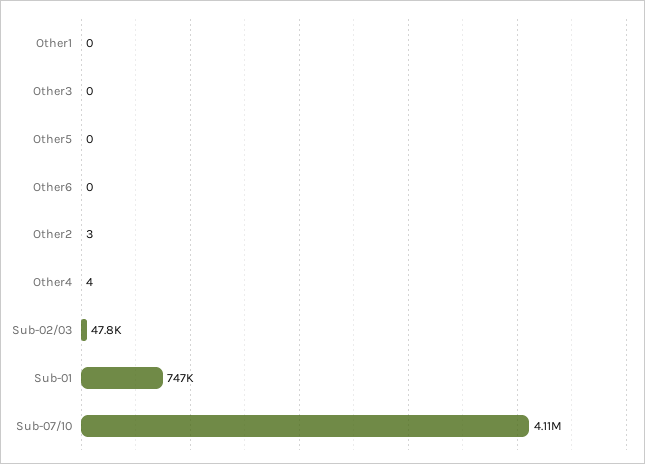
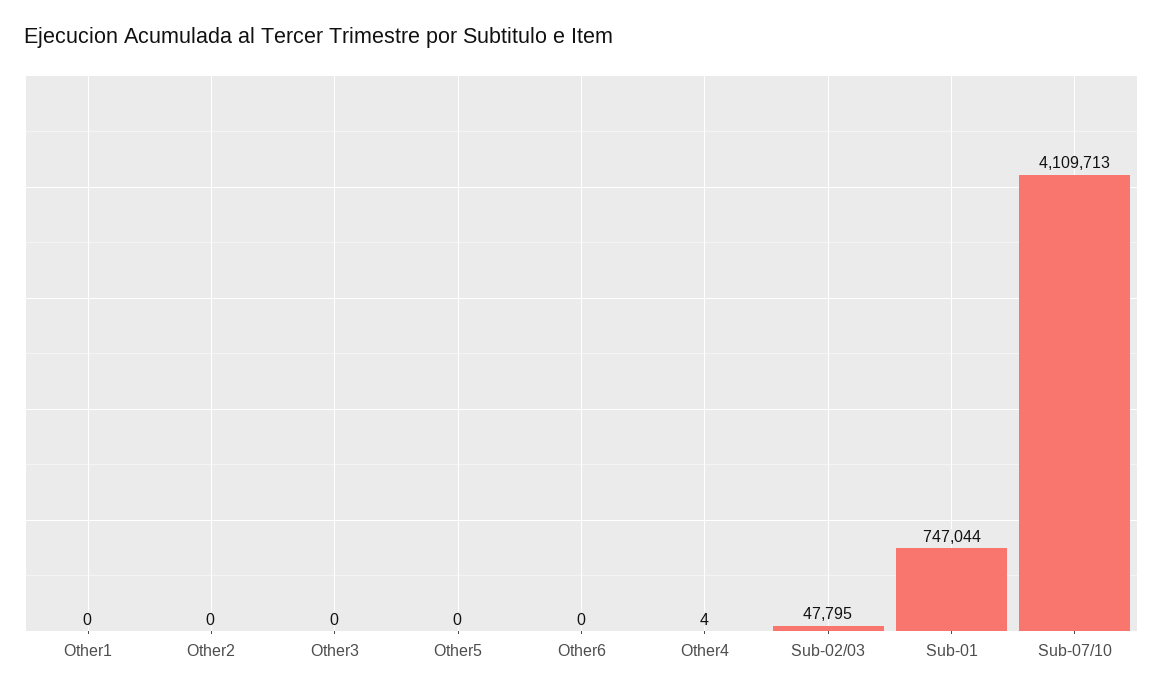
  {
    "Other1": 0,
    "Other3": 0,
    "Other5": 0,
    "Other6": 0,
-   "Other2": 3,
+   "Other2": 0,
    "Other4": 4,
    "Sub-02/03": 47795,
    "Sub-01": 747044,
    "Sub-07/10": 4109713
  }

